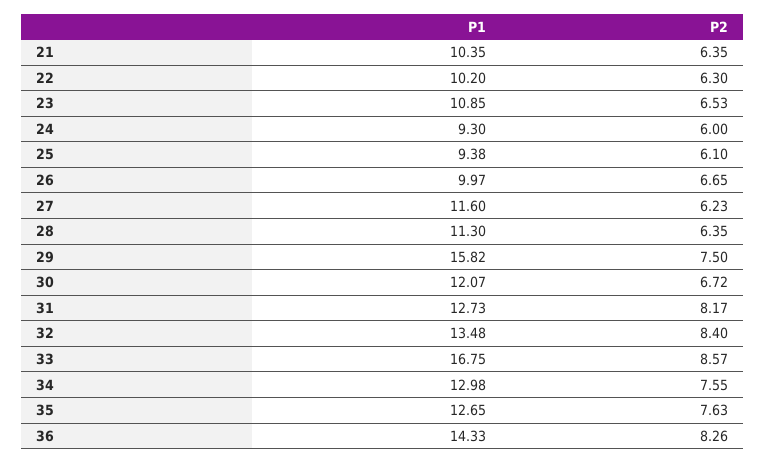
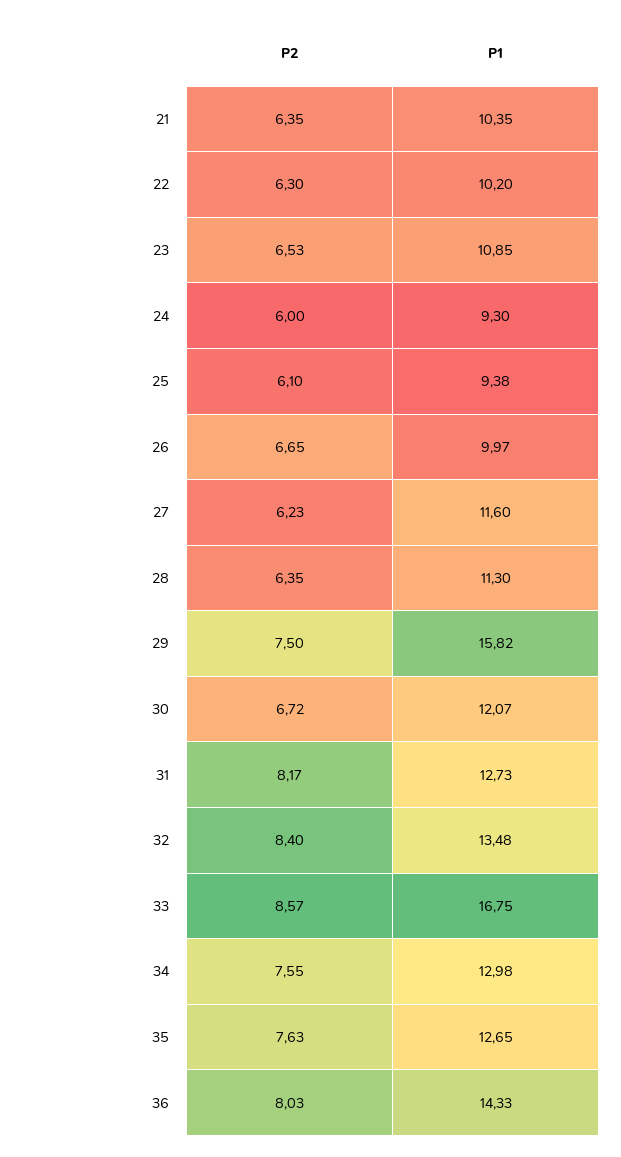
  {
    "P1": {
      "21": 10.35,
      "22": 10.2,
      "23": 10.85,
      "24": 9.3,
      "25": 9.38,
      "26": 9.97,
      "27": 11.6,
      "28": 11.3,
      "29": 15.82,
      "30": 12.07,
      "31": 12.73,
      "32": 13.48,
      "33": 16.75,
      "34": 12.98,
      "35": 12.65,
      "36": 14.33
    },
    "P2": {
      "21": 6.35,
      "22": 6.3,
      "23": 6.53,
      "24": 6,
      "25": 6.1,
      "26": 6.65,
      "27": 6.23,
      "28": 6.35,
      "29": 7.5,
      "30": 6.72,
      "31": 8.17,
      "32": 8.4,
      "33": 8.57,
      "34": 7.55,
      "35": 7.63,
-     "36": 8.26
+     "36": 8.03
    }
  }

